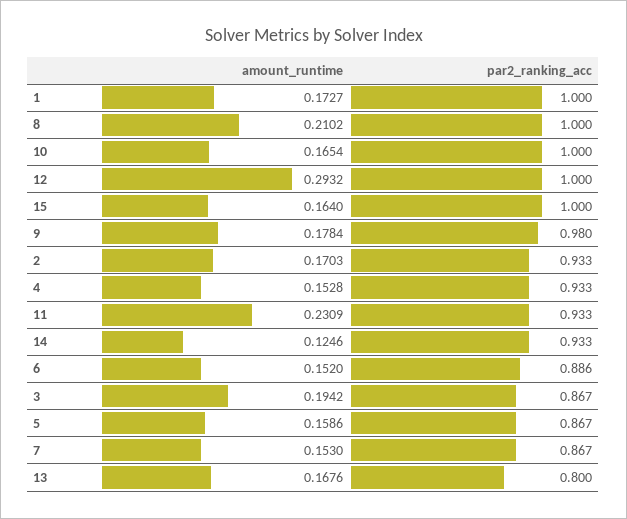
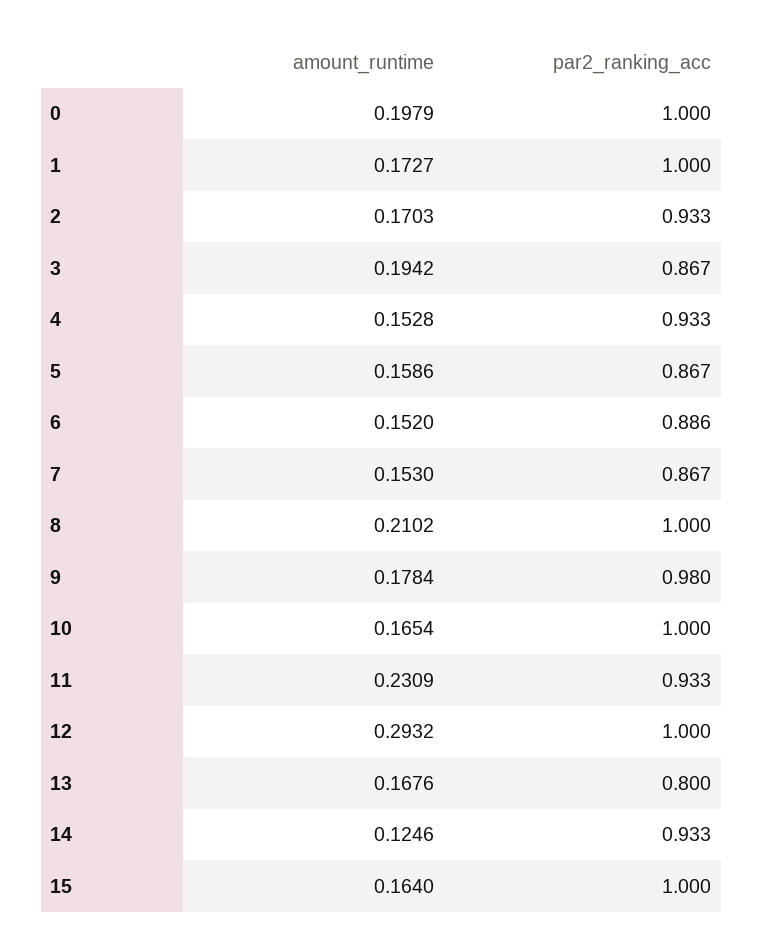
  {
    "amount_runtime": {
      "1": 0.1727,
      "8": 0.2102,
      "10": 0.1654,
      "12": 0.2932,
      "15": 0.164,
      "9": 0.1784,
      "2": 0.1703,
      "4": 0.1528,
      "11": 0.2309,
      "14": 0.1246,
      "6": 0.152,
      "3": 0.1942,
      "5": 0.1586,
      "7": 0.153,
-     "13": 0.1676
+     "13": 0.1676,
+     "0": 0.1979
    },
    "par2_ranking_acc": {
      "1": 1,
      "8": 1,
      "10": 1,
      "12": 1,
      "15": 1,
      "9": 0.98,
      "2": 0.933,
      "4": 0.933,
      "11": 0.933,
      "14": 0.933,
      "6": 0.886,
      "3": 0.867,
      "5": 0.867,
      "7": 0.867,
-     "13": 0.8
+     "13": 0.8,
+     "0": 1
    }
  }

